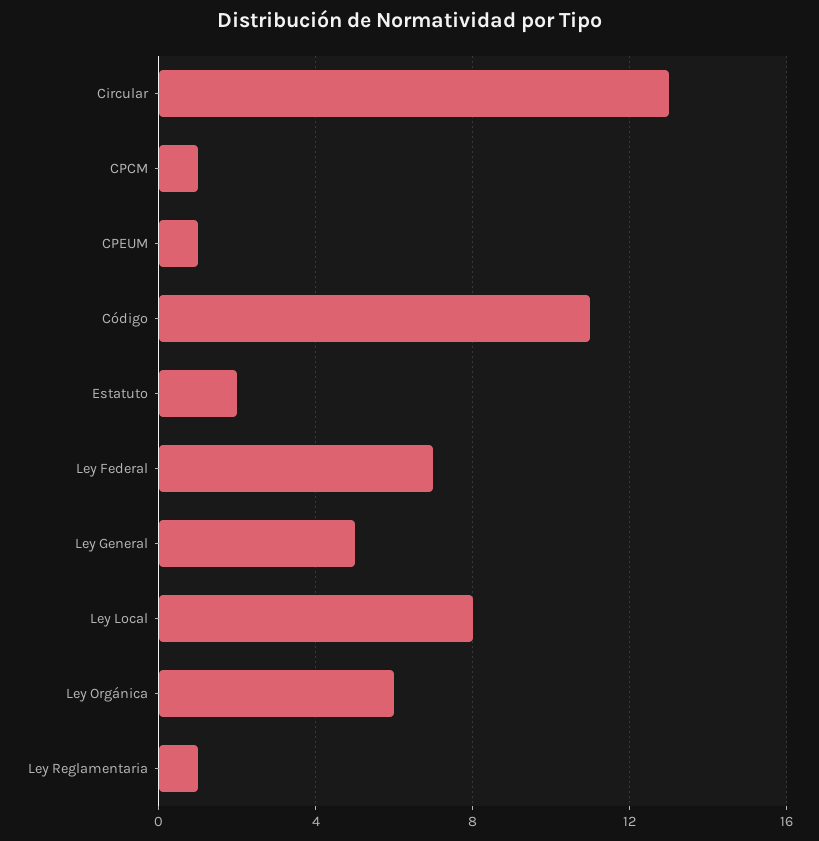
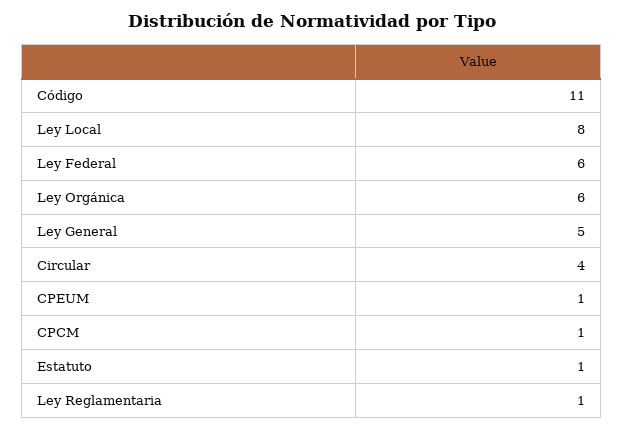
  {
-   "Circular": 13,
+   "Circular": 4,
    "CPCM": 1,
    "CPEUM": 1,
    "Código": 11,
-   "Estatuto": 2,
+   "Estatuto": 1,
-   "Ley Federal": 7,
+   "Ley Federal": 6,
    "Ley General": 5,
    "Ley Local": 8,
    "Ley Orgánica": 6,
    "Ley Reglamentaria": 1
  }

